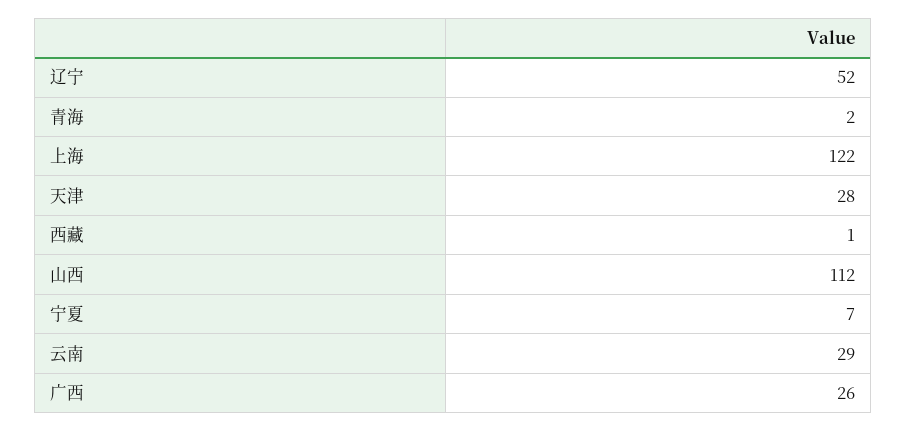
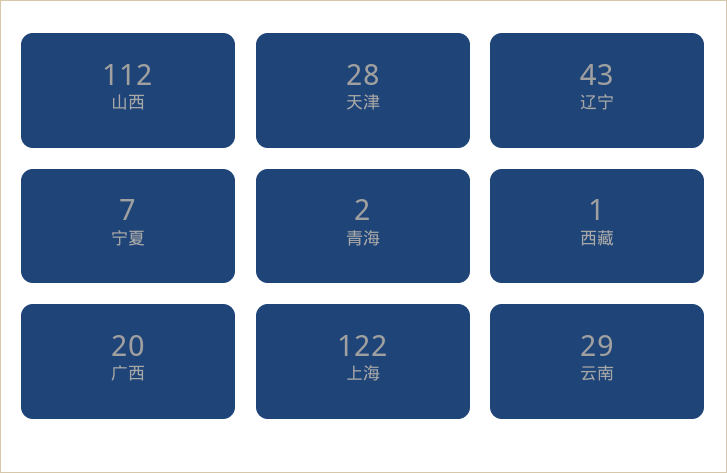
  {
-   "辽宁": 52,
+   "辽宁": 43,
    "青海": 2,
    "上海": 122,
    "天津": 28,
    "西藏": 1,
    "山西": 112,
    "宁夏": 7,
    "云南": 29,
-   "广西": 26
+   "广西": 20
  }

